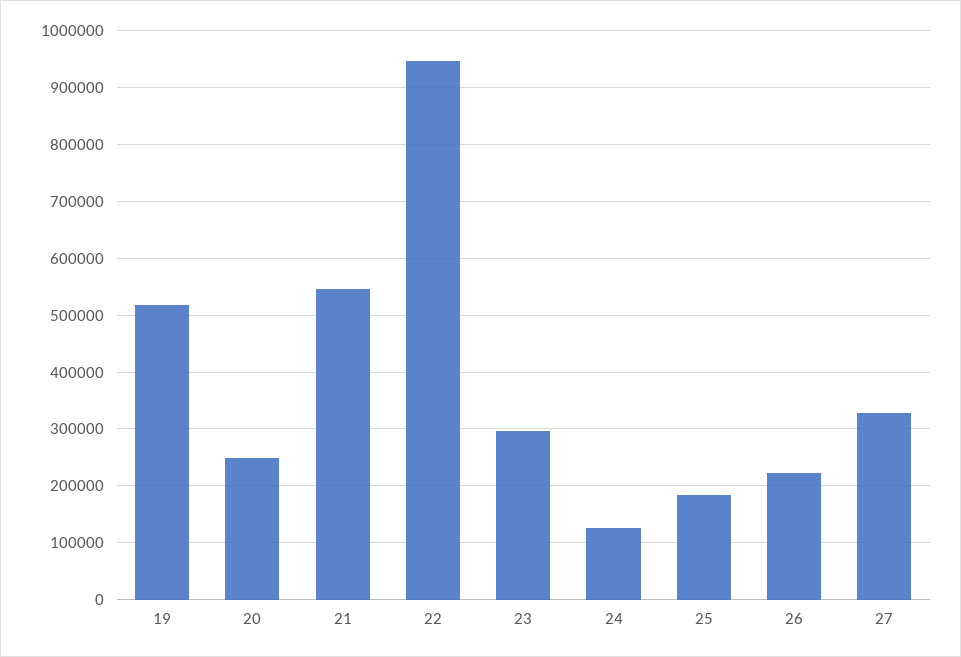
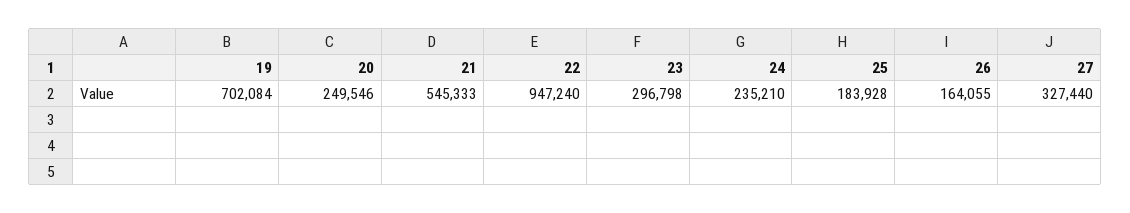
  {
-   "19": 520000,
+   "19": 702084,
    "20": 249546,
    "21": 545333,
    "22": 947240,
    "23": 296798,
-   "24": 120000,
+   "24": 235210,
    "25": 183928,
-   "26": 220000,
+   "26": 164055,
    "27": 327440
  }

